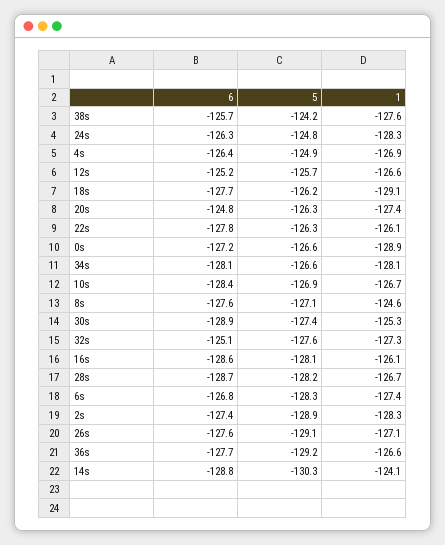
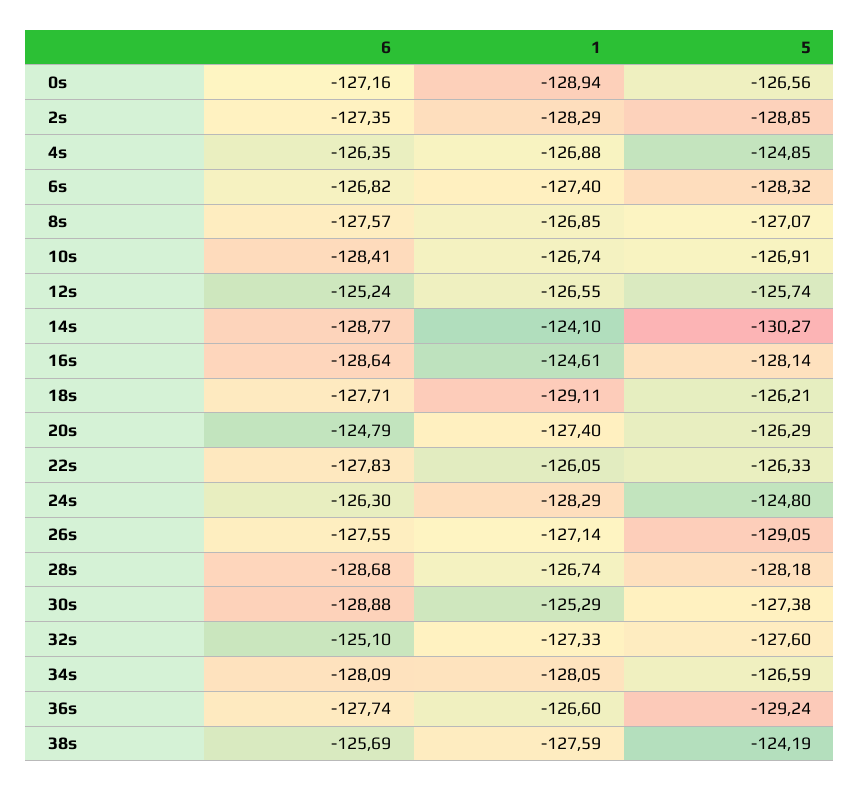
  {
    "6": {
      "38s": -125.69,
      "24s": -126.3,
      "4s": -126.35,
      "12s": -125.24,
      "18s": -127.71,
      "20s": -124.79,
      "22s": -127.83,
      "0s": -127.16,
      "34s": -128.09,
      "10s": -128.41,
      "8s": -127.57,
      "30s": -128.88,
      "32s": -125.1,
      "16s": -128.64,
      "28s": -128.68,
      "6s": -126.82,
      "2s": -127.35,
      "26s": -127.55,
      "36s": -127.74,
      "14s": -128.77
    },
    "5": {
      "38s": -124.19,
      "24s": -124.8,
      "4s": -124.85,
      "12s": -125.74,
      "18s": -126.21,
      "20s": -126.29,
      "22s": -126.33,
      "0s": -126.56,
      "34s": -126.59,
      "10s": -126.91,
      "8s": -127.07,
      "30s": -127.38,
      "32s": -127.6,
      "16s": -128.14,
      "28s": -128.18,
      "6s": -128.32,
      "2s": -128.85,
      "26s": -129.05,
      "36s": -129.24,
      "14s": -130.27
    },
    "1": {
      "38s": -127.59,
      "24s": -128.29,
      "4s": -126.88,
      "12s": -126.55,
      "18s": -129.11,
      "20s": -127.4,
      "22s": -126.05,
      "0s": -128.94,
      "34s": -128.05,
      "10s": -126.74,
-     "8s": -124.6,
+     "8s": -126.85,
      "30s": -125.29,
      "32s": -127.33,
-     "16s": -126.1,
+     "16s": -124.61,
      "28s": -126.74,
      "6s": -127.4,
      "2s": -128.29,
      "26s": -127.14,
      "36s": -126.6,
      "14s": -124.1
    }
  }

